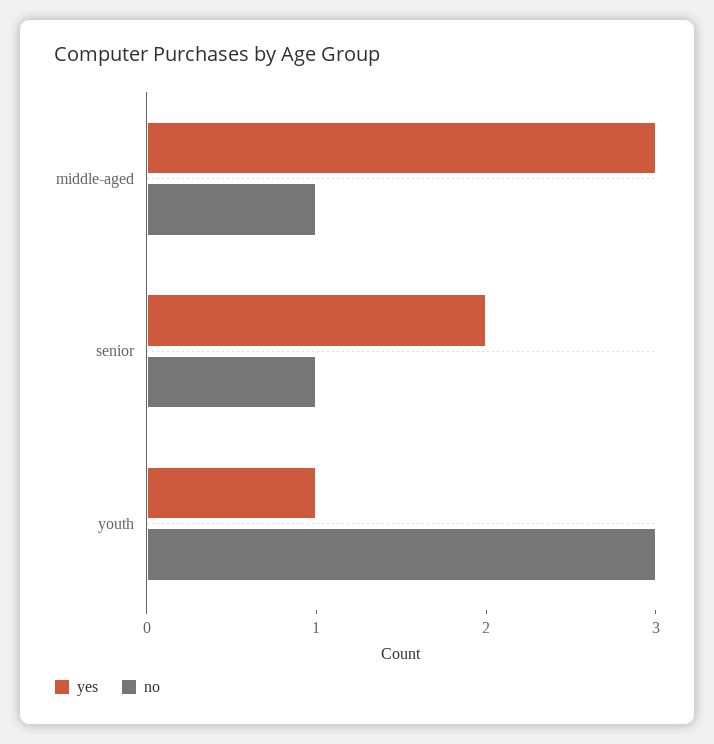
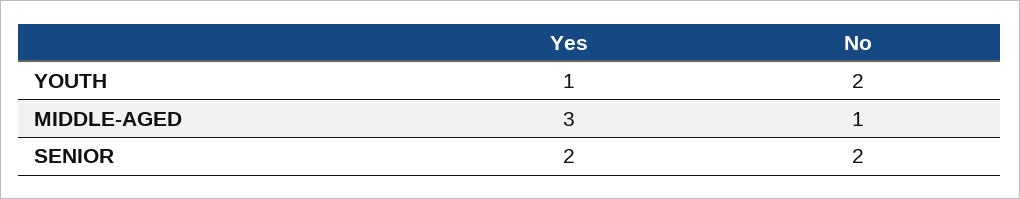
  {
    "yes": {
      "middle-aged": 3,
      "senior": 2,
      "youth": 1
    },
    "no": {
      "middle-aged": 1,
-     "senior": 1,
+     "senior": 2,
-     "youth": 3
+     "youth": 2
    }
  }

